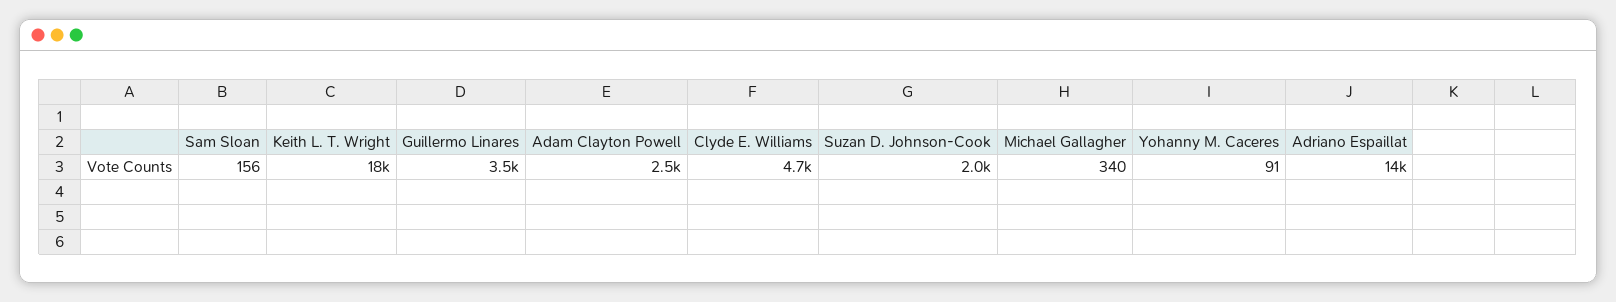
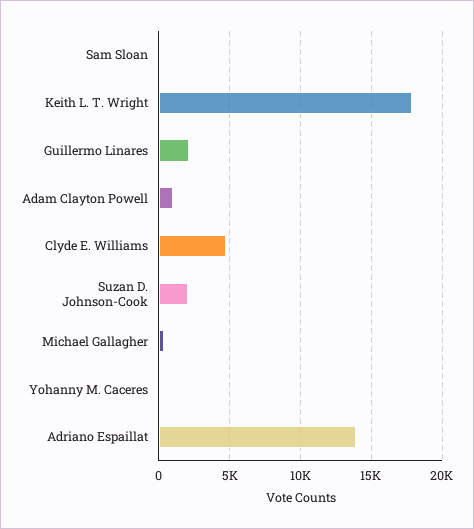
  {
    "Sam Sloan": 156,
    "Keith L. T. Wright": 18000,
-   "Guillermo Linares": 3500,
+   "Guillermo Linares": 2000,
-   "Adam Clayton Powell": 2500,
+   "Adam Clayton Powell": 1000,
    "Clyde E. Williams": 4700,
    "Suzan D. Johnson-Cook": 2000,
    "Michael Gallagher": 340,
    "Yohanny M. Caceres": 91,
    "Adriano Espaillat": 14000
  }

